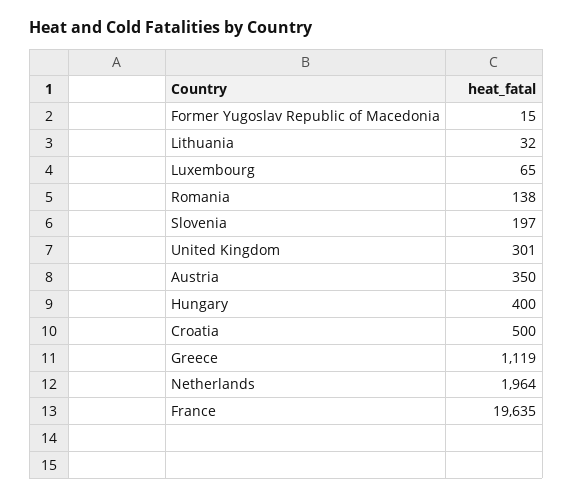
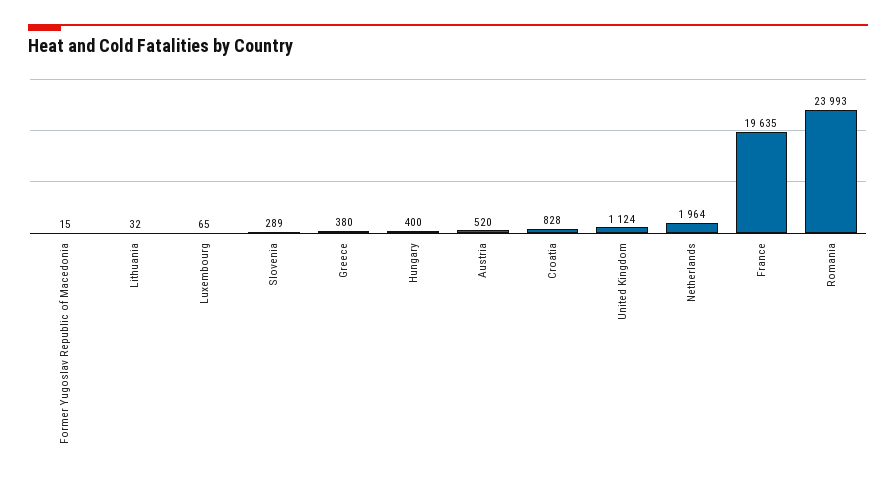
  {
    "Former Yugoslav Republic of Macedonia": 15,
    "Lithuania": 32,
    "Luxembourg": 65,
-   "Romania": 138,
+   "Romania": 23993,
-   "Slovenia": 197,
+   "Slovenia": 289,
-   "United Kingdom": 301,
+   "United Kingdom": 1124,
-   "Austria": 350,
+   "Austria": 520,
    "Hungary": 400,
-   "Croatia": 500,
+   "Croatia": 828,
-   "Greece": 1119,
+   "Greece": 380,
    "Netherlands": 1964,
    "France": 19635
  }

